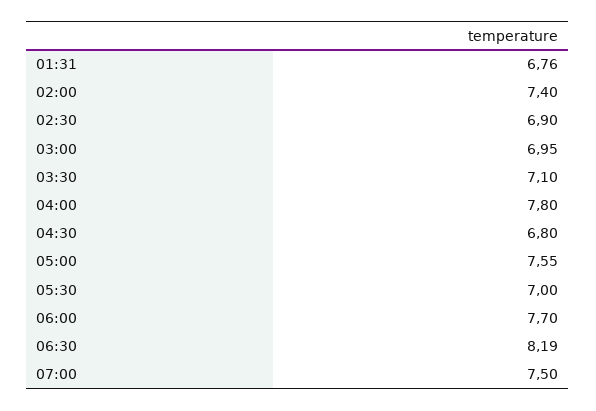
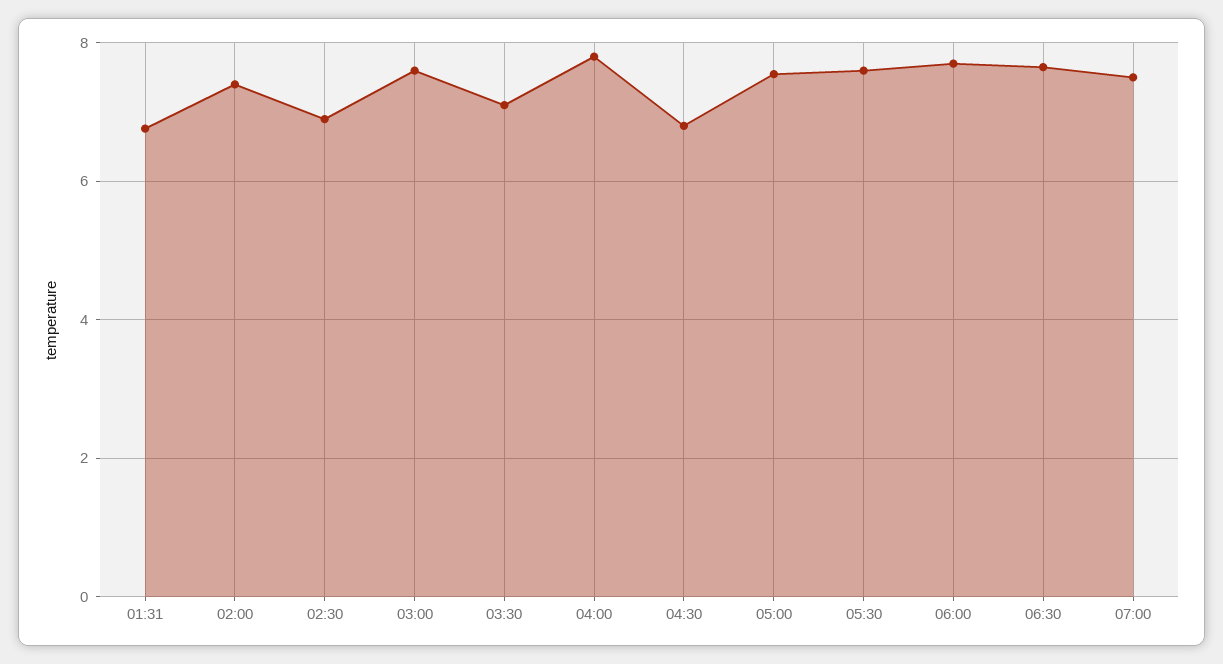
  {
    "01:31": 6.76,
    "02:00": 7.4,
    "02:30": 6.9,
-   "03:00": 6.95,
+   "03:00": 7.6,
    "03:30": 7.1,
    "04:00": 7.8,
    "04:30": 6.8,
    "05:00": 7.55,
-   "05:30": 7,
+   "05:30": 7.6,
    "06:00": 7.7,
-   "06:30": 8.19,
+   "06:30": 7.6,
    "07:00": 7.5
  }

